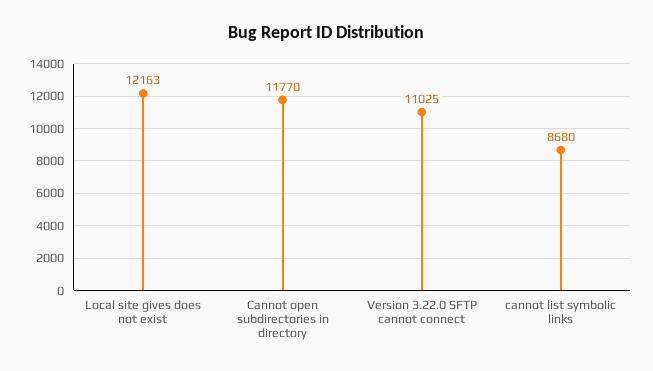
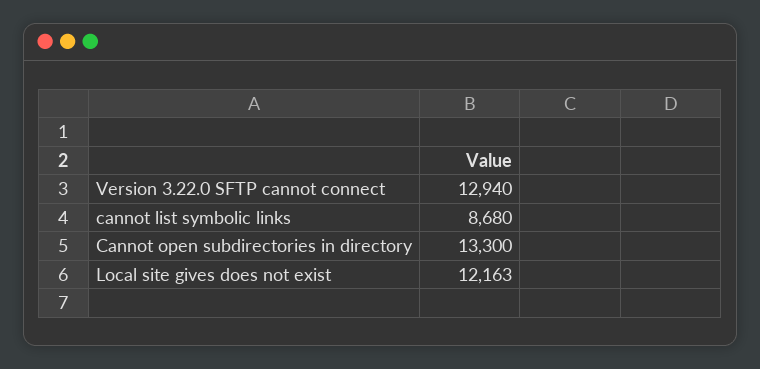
  {
    "Local site gives does not exist": 12163,
-   "Cannot open subdirectories in directory": 11770,
+   "Cannot open subdirectories in directory": 13300,
-   "Version 3.22.0 SFTP cannot connect": 11025,
+   "Version 3.22.0 SFTP cannot connect": 12940,
    "cannot list symbolic links": 8680
  }

